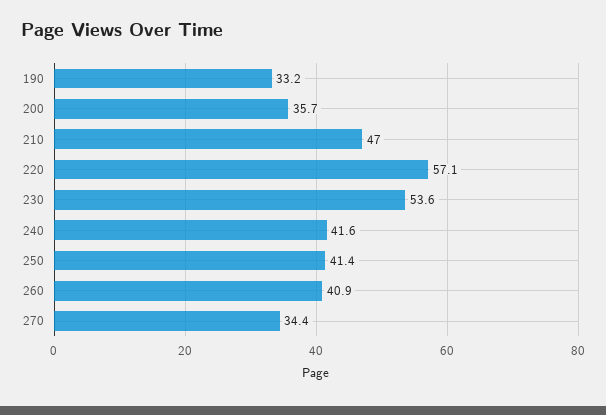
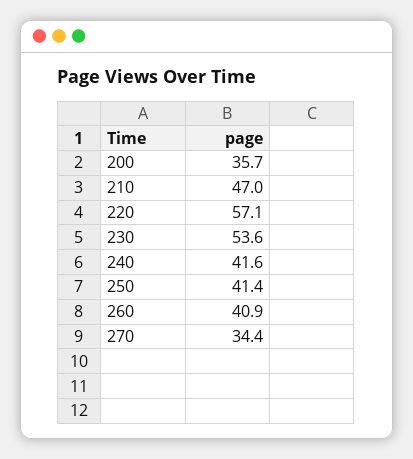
  {
-   "190": 33.2,
    "200": 35.7,
    "210": 47,
    "220": 57.1,
    "230": 53.6,
    "240": 41.6,
    "250": 41.4,
    "260": 40.9,
    "270": 34.4
  }

